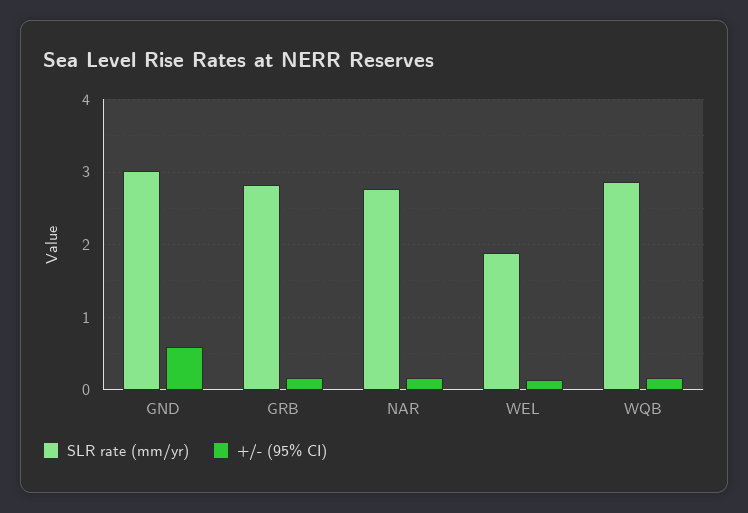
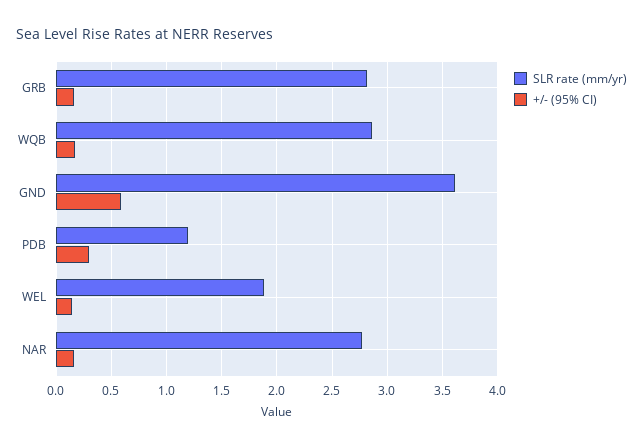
  {
    "SLR rate (mm/yr)": {
-     "GND": 3,
+     "GND": 3.6,
      "GRB": 2.8,
      "NAR": 2.8,
      "WEL": 1.9,
-     "WQB": 2.9
+     "WQB": 2.9,
+     "PDB": 1.2
    },
    "+/- (95% CI)": {
      "GND": 0.6,
      "GRB": 0.2,
      "NAR": 0.2,
      "WEL": 0.1,
-     "WQB": 0.2
+     "WQB": 0.2,
+     "PDB": 0.3
    }
  }

